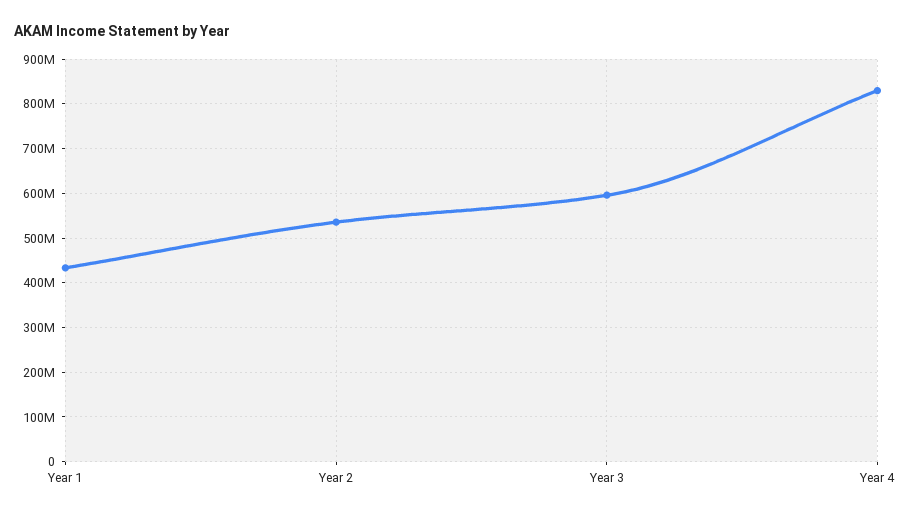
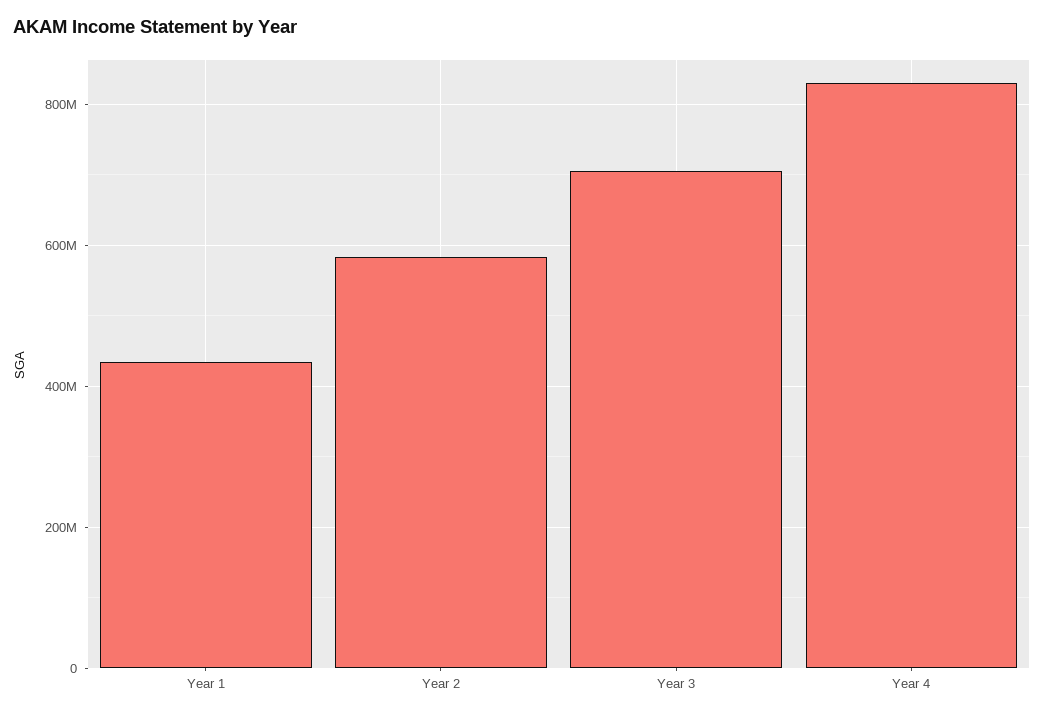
  {
    "Year 1": 440000000,
-   "Year 2": 540000000,
+   "Year 2": 580000000,
-   "Year 3": 600000000,
+   "Year 3": 700000000,
    "Year 4": 820000000
  }

